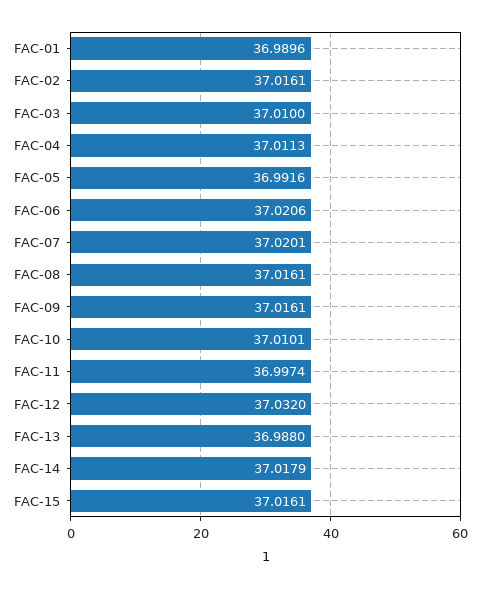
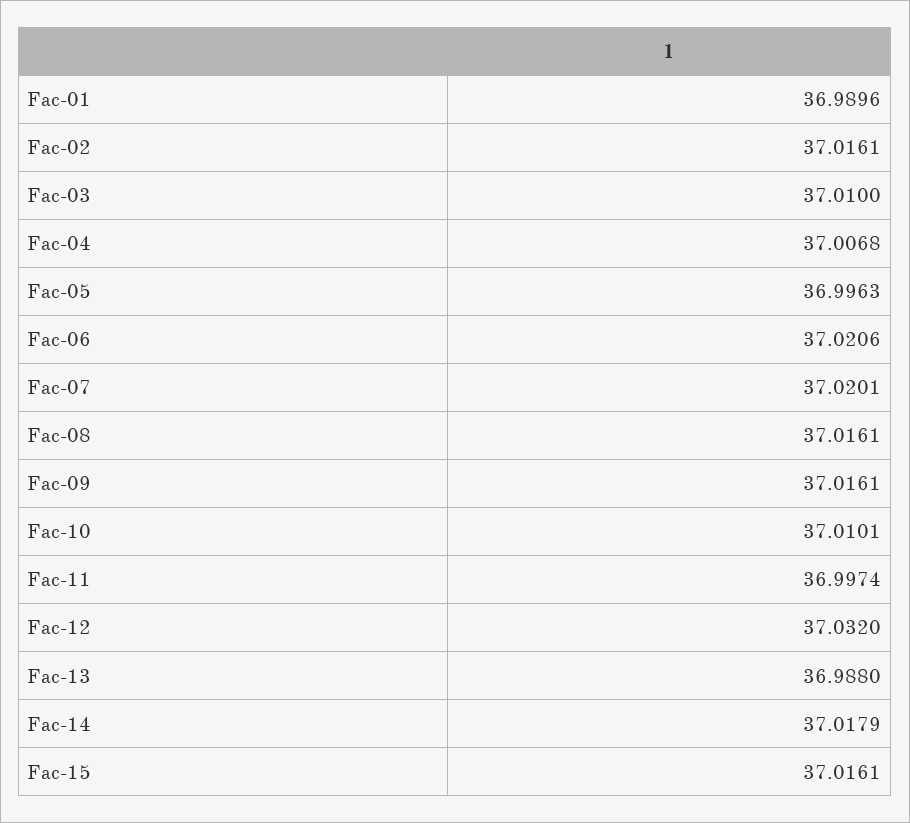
  {
    "FAC-01": 36.9896,
    "FAC-02": 37.0161,
    "FAC-03": 37.01,
-   "FAC-04": 37.0113,
+   "FAC-04": 37.0068,
-   "FAC-05": 36.9916,
+   "FAC-05": 36.9963,
    "FAC-06": 37.0206,
    "FAC-07": 37.0201,
    "FAC-08": 37.0161,
    "FAC-09": 37.0161,
    "FAC-10": 37.0101,
    "FAC-11": 36.9974,
    "FAC-12": 37.032,
    "FAC-13": 36.988,
    "FAC-14": 37.0179,
    "FAC-15": 37.0161
  }

